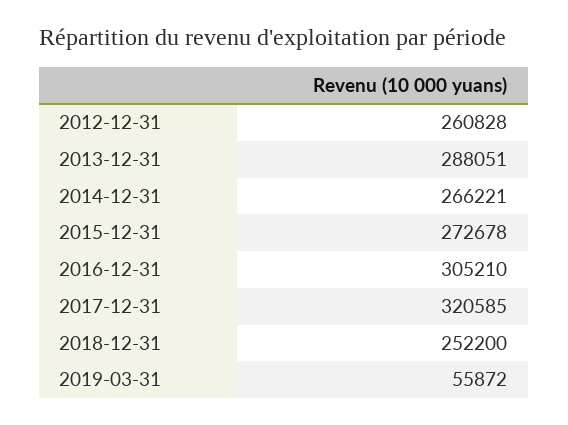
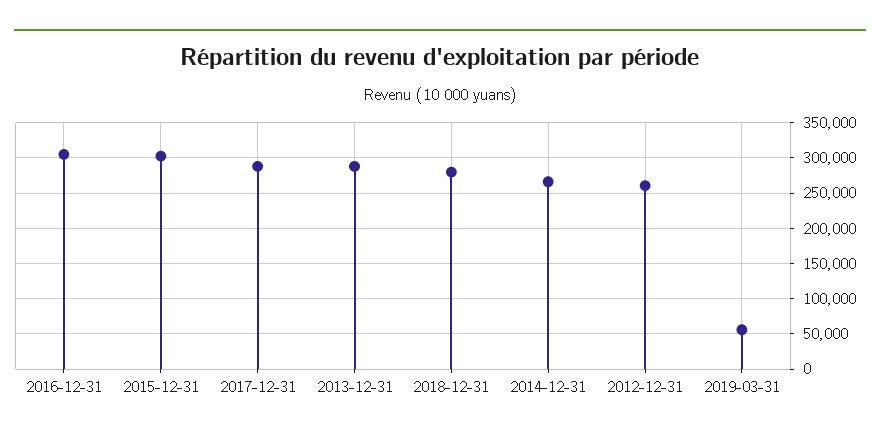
  {
    "2012-12-31": 260828,
    "2013-12-31": 288051,
    "2014-12-31": 266221,
-   "2015-12-31": 272678,
+   "2015-12-31": 300000,
    "2016-12-31": 305210,
-   "2017-12-31": 320585,
+   "2017-12-31": 290000,
-   "2018-12-31": 252200,
+   "2018-12-31": 280000,
    "2019-03-31": 55872
  }

